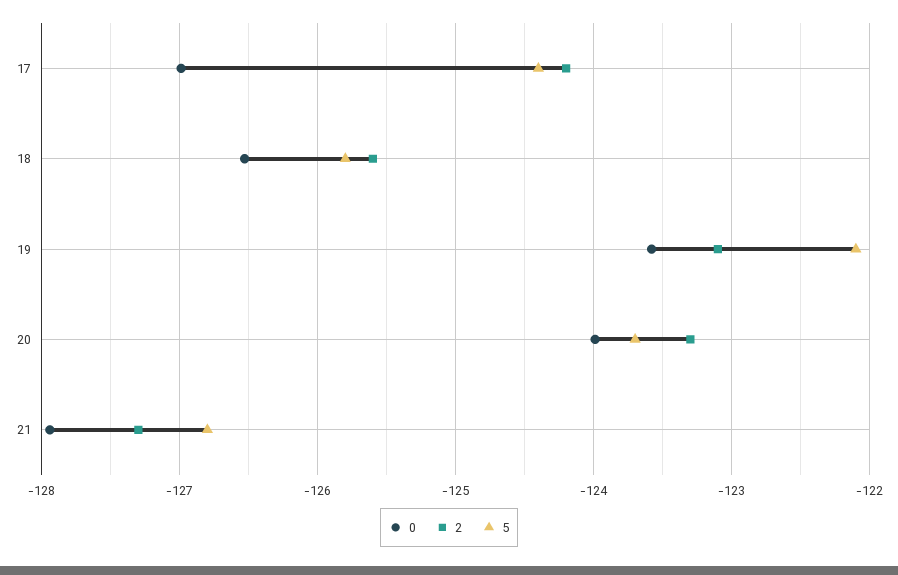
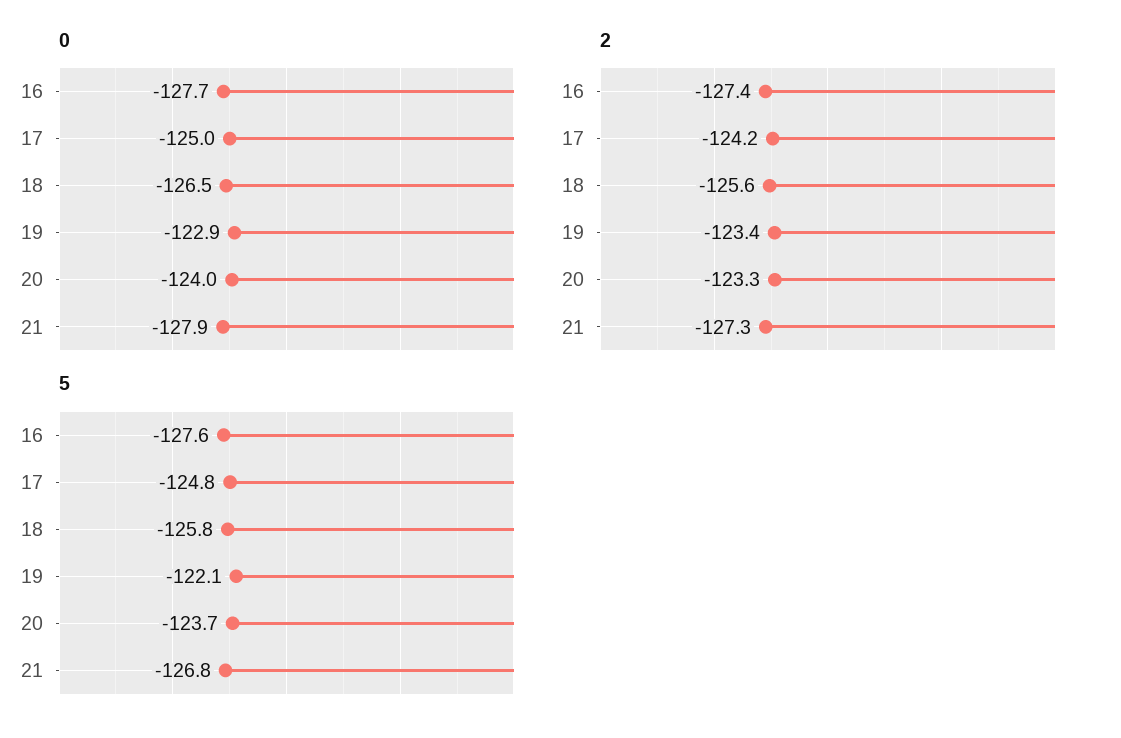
  {
    "0": {
-     "17": -127,
+     "17": -125,
      "18": -126.5,
-     "19": -123.6,
+     "19": -122.9,
      "20": -124,
-     "21": -127.9
+     "21": -127.9,
+     "16": -127.7
    },
    "2": {
      "17": -124.2,
      "18": -125.6,
-     "19": -123.1,
+     "19": -123.4,
      "20": -123.3,
-     "21": -127.3
+     "21": -127.3,
+     "16": -127.4
    },
    "5": {
-     "17": -124.4,
+     "17": -124.8,
      "18": -125.8,
      "19": -122.1,
      "20": -123.7,
-     "21": -126.8
+     "21": -126.8,
+     "16": -127.6
    }
  }

